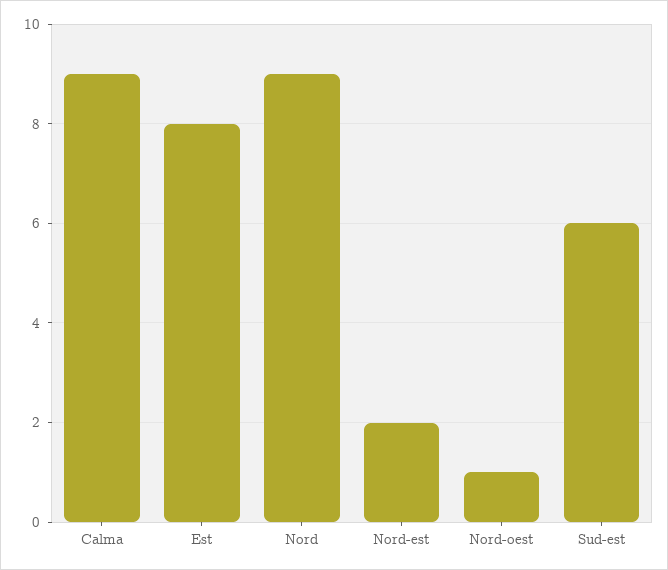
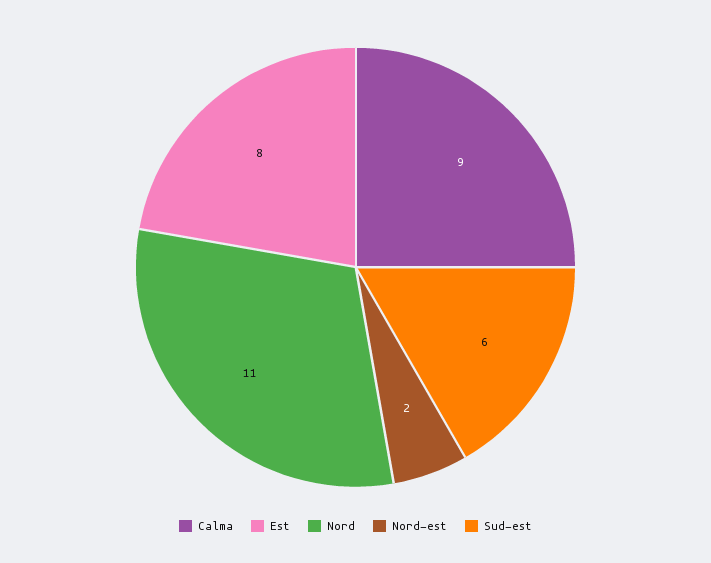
  {
    "Calma": 9,
    "Est": 8,
-   "Nord": 9,
+   "Nord": 11,
    "Nord-est": 2,
-   "Nord-oest": 1,
    "Sud-est": 6
  }

